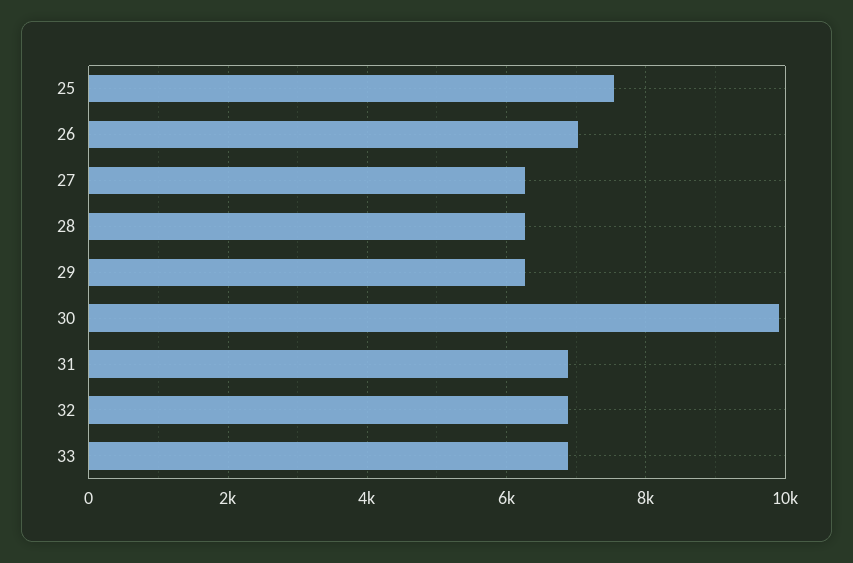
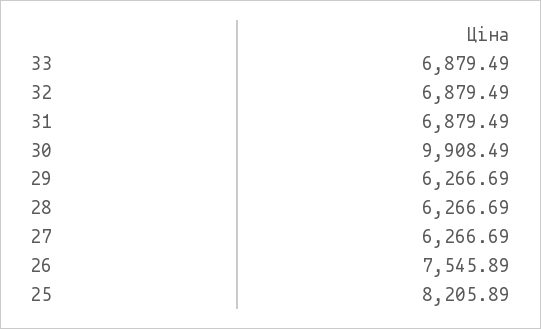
  {
-   "25": 7600,
+   "25": 8205.89,
-   "26": 7000,
+   "26": 7545.89,
    "27": 6266.69,
    "28": 6266.69,
    "29": 6266.69,
    "30": 9908.49,
    "31": 6879.49,
    "32": 6879.49,
    "33": 6879.49
  }

